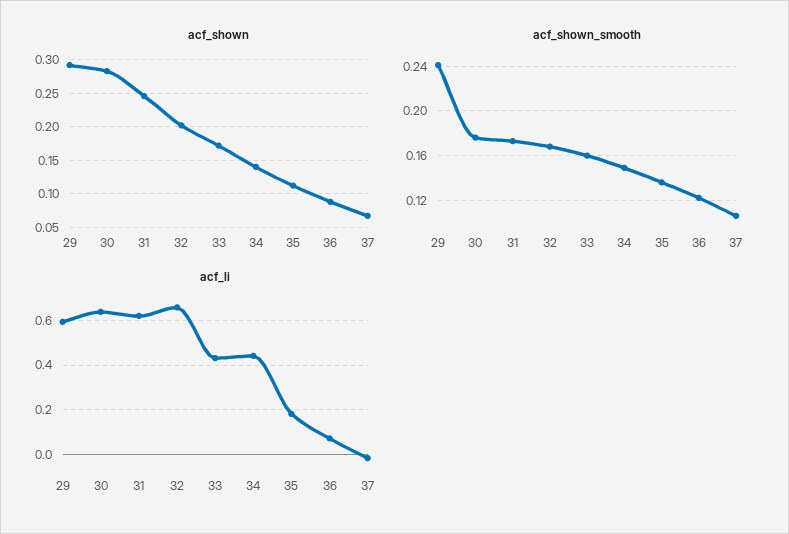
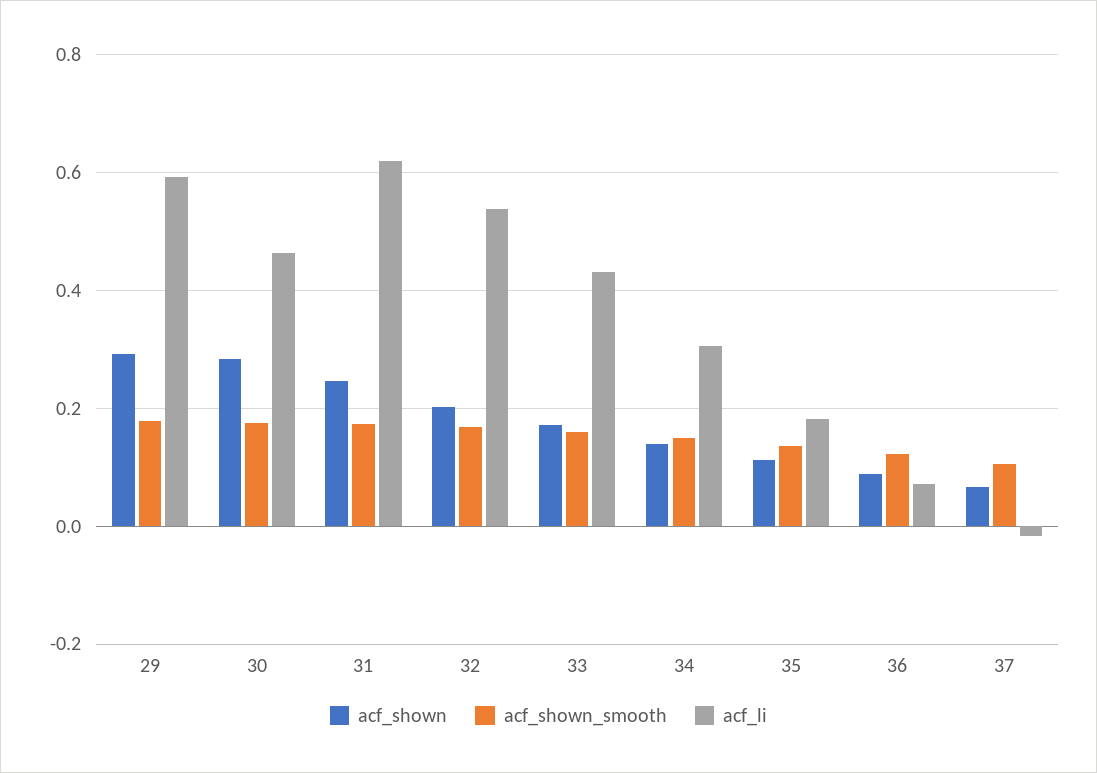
  {
    "acf_shown": {
      "29": 0.29,
      "30": 0.28,
      "31": 0.25,
      "32": 0.2,
      "33": 0.17,
      "34": 0.14,
      "35": 0.11,
      "36": 0.09,
      "37": 0.07
    },
    "acf_shown_smooth": {
-     "29": 0.24,
+     "29": 0.18,
      "30": 0.18,
      "31": 0.17,
      "32": 0.17,
      "33": 0.16,
      "34": 0.15,
      "35": 0.14,
      "36": 0.12,
      "37": 0.11
    },
    "acf_li": {
      "29": 0.6,
-     "30": 0.65,
+     "30": 0.46,
      "31": 0.62,
-     "32": 0.65,
+     "32": 0.54,
      "33": 0.44,
-     "34": 0.45,
+     "34": 0.3,
      "35": 0.18,
      "36": 0.08,
      "37": -0.02
    }
  }

